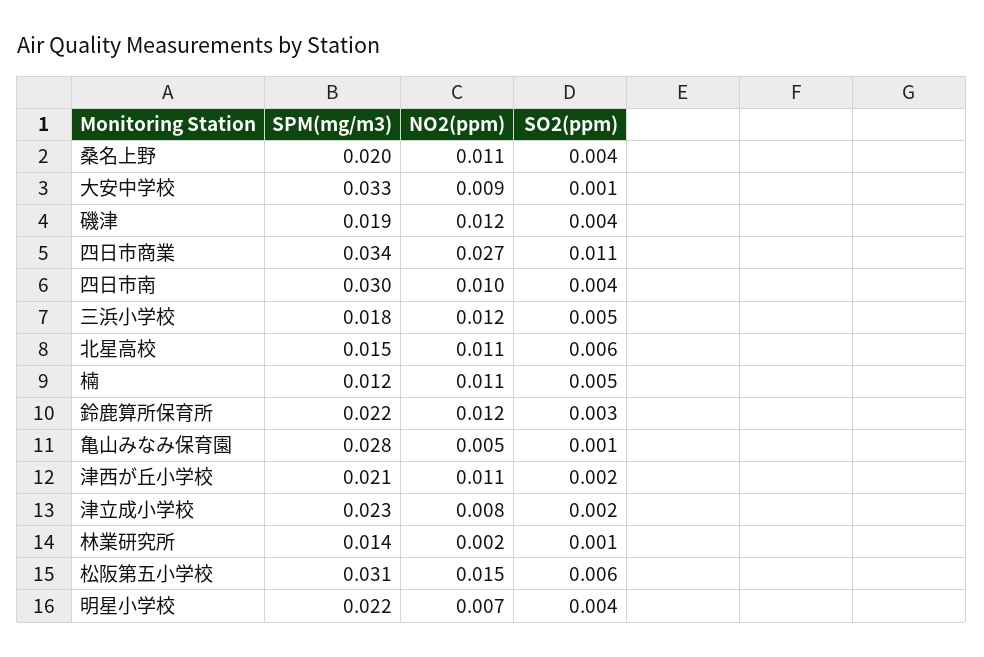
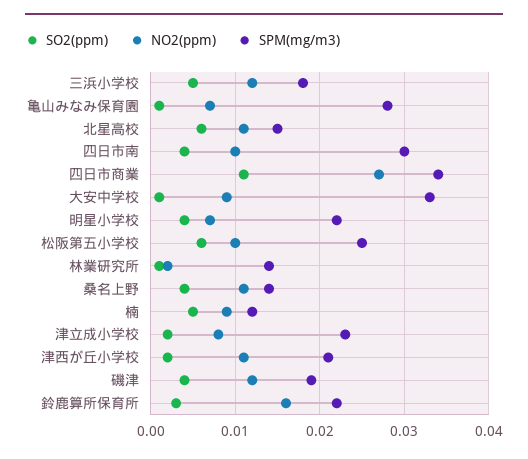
  {
    "SPM(mg/m3)": {
-     "桑名上野": 0.02,
+     "桑名上野": 0.014,
      "大安中学校": 0.033,
      "磯津": 0.019,
      "四日市商業": 0.034,
      "四日市南": 0.03,
      "三浜小学校": 0.018,
      "北星高校": 0.015,
      "楠": 0.012,
      "鈴鹿算所保育所": 0.022,
      "亀山みなみ保育園": 0.028,
      "津西が丘小学校": 0.021,
      "津立成小学校": 0.023,
      "林業研究所": 0.014,
-     "松阪第五小学校": 0.031,
+     "松阪第五小学校": 0.025,
      "明星小学校": 0.022
    },
    "NO2(ppm)": {
      "桑名上野": 0.011,
      "大安中学校": 0.009,
      "磯津": 0.012,
      "四日市商業": 0.027,
      "四日市南": 0.01,
      "三浜小学校": 0.012,
      "北星高校": 0.011,
-     "楠": 0.011,
+     "楠": 0.009,
-     "鈴鹿算所保育所": 0.012,
+     "鈴鹿算所保育所": 0.016,
-     "亀山みなみ保育園": 0.005,
+     "亀山みなみ保育園": 0.007,
      "津西が丘小学校": 0.011,
      "津立成小学校": 0.008,
      "林業研究所": 0.002,
-     "松阪第五小学校": 0.015,
+     "松阪第五小学校": 0.01,
      "明星小学校": 0.007
    },
    "SO2(ppm)": {
      "桑名上野": 0.004,
      "大安中学校": 0.001,
      "磯津": 0.004,
      "四日市商業": 0.011,
      "四日市南": 0.004,
      "三浜小学校": 0.005,
      "北星高校": 0.006,
      "楠": 0.005,
      "鈴鹿算所保育所": 0.003,
      "亀山みなみ保育園": 0.001,
      "津西が丘小学校": 0.002,
      "津立成小学校": 0.002,
      "林業研究所": 0.001,
      "松阪第五小学校": 0.006,
      "明星小学校": 0.004
    }
  }

